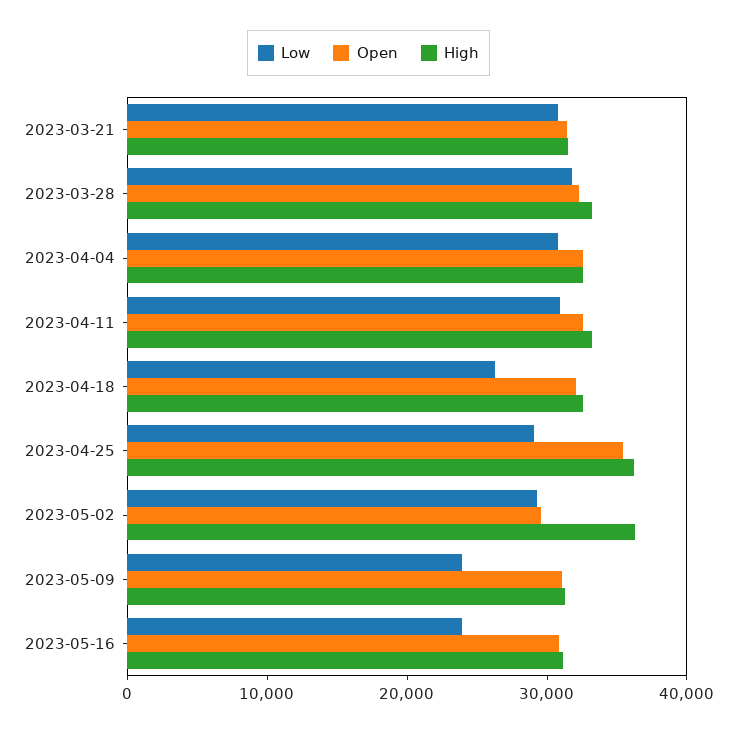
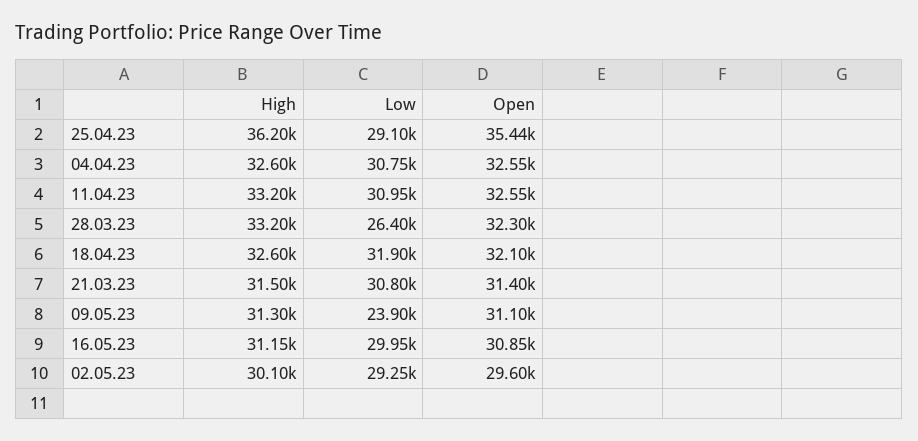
  {
    "Low": {
      "2023-03-21": 30800,
-     "2023-03-28": 32000,
+     "2023-03-28": 26400,
      "2023-04-04": 30750,
      "2023-04-11": 30950,
-     "2023-04-18": 26000,
+     "2023-04-18": 31900,
      "2023-04-25": 29100,
      "2023-05-02": 29250,
      "2023-05-09": 23900,
-     "2023-05-16": 24000
+     "2023-05-16": 29950
    },
    "Open": {
      "2023-03-21": 31400,
      "2023-03-28": 32300,
      "2023-04-04": 32550,
      "2023-04-11": 32550,
      "2023-04-18": 32100,
      "2023-04-25": 35440,
      "2023-05-02": 29600,
      "2023-05-09": 31100,
      "2023-05-16": 30850
    },
    "High": {
      "2023-03-21": 31500,
      "2023-03-28": 33200,
      "2023-04-04": 32600,
      "2023-04-11": 33200,
      "2023-04-18": 32600,
      "2023-04-25": 36200,
-     "2023-05-02": 36000,
+     "2023-05-02": 30100,
      "2023-05-09": 31300,
      "2023-05-16": 31150
    }
  }

